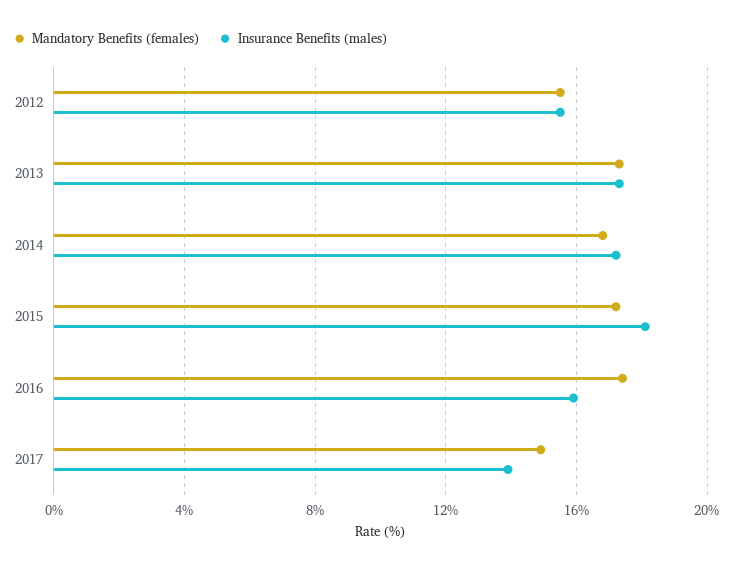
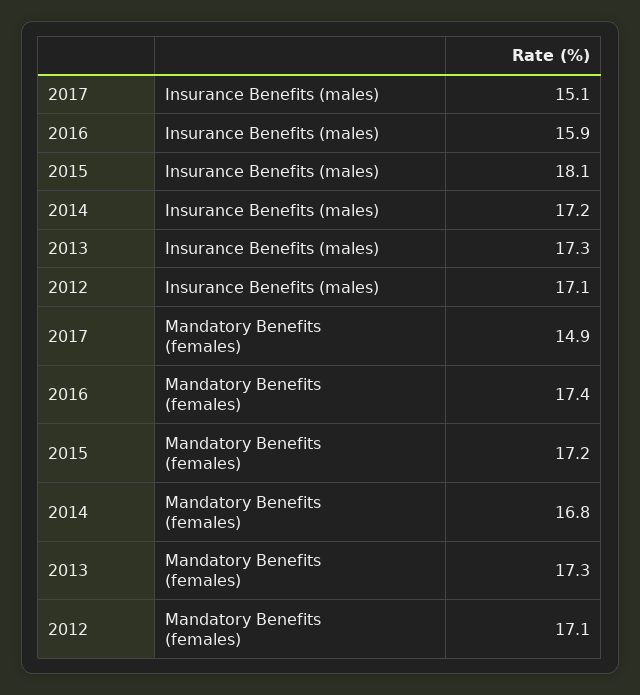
  {
    "Mandatory Benefits (females)": {
-     "2012": 15.5,
+     "2012": 17.1,
      "2013": 17.3,
      "2014": 16.8,
      "2015": 17.2,
      "2016": 17.4,
      "2017": 14.9
    },
    "Insurance Benefits (males)": {
-     "2012": 15.5,
+     "2012": 17.1,
      "2013": 17.3,
      "2014": 17.2,
      "2015": 18.1,
      "2016": 15.9,
-     "2017": 14
+     "2017": 15.1
    }
  }

